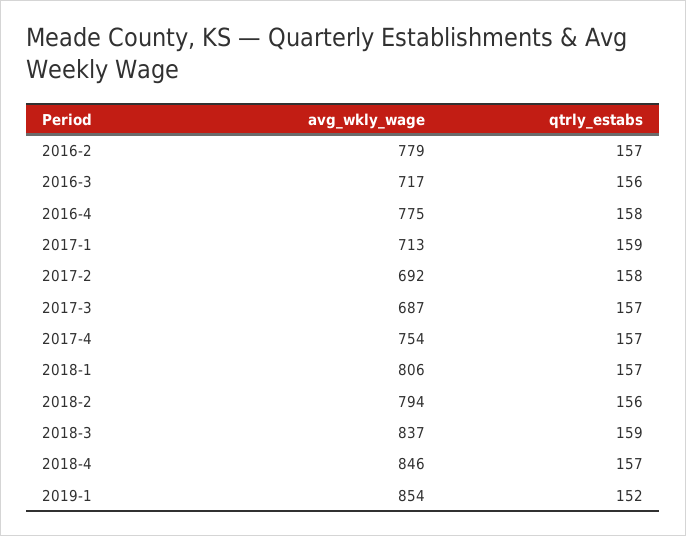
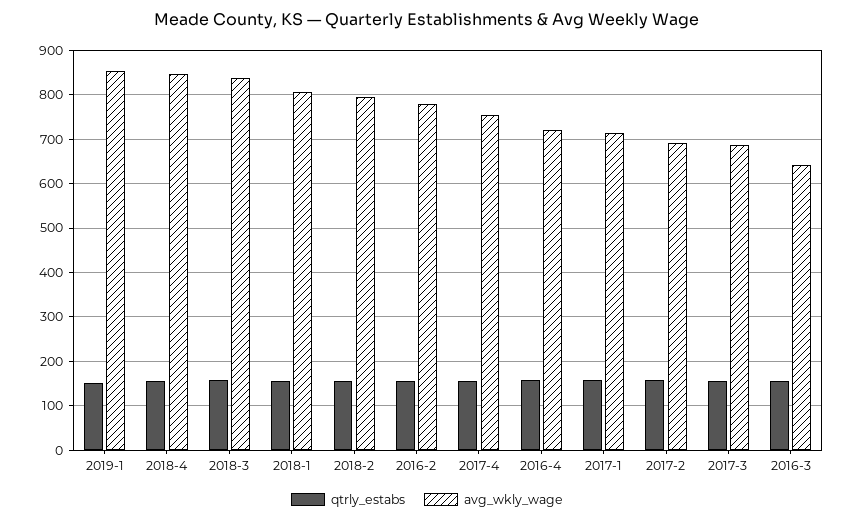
  {
    "avg_wkly_wage": {
      "2016-2": 779,
-     "2016-3": 717,
+     "2016-3": 640,
-     "2016-4": 775,
+     "2016-4": 720,
      "2017-1": 713,
      "2017-2": 692,
      "2017-3": 687,
      "2017-4": 754,
      "2018-1": 806,
      "2018-2": 794,
      "2018-3": 837,
      "2018-4": 846,
      "2019-1": 854
    },
    "qtrly_estabs": {
      "2016-2": 157,
      "2016-3": 156,
      "2016-4": 158,
      "2017-1": 159,
      "2017-2": 158,
      "2017-3": 157,
      "2017-4": 157,
      "2018-1": 157,
      "2018-2": 156,
      "2018-3": 159,
      "2018-4": 157,
      "2019-1": 152
    }
  }

